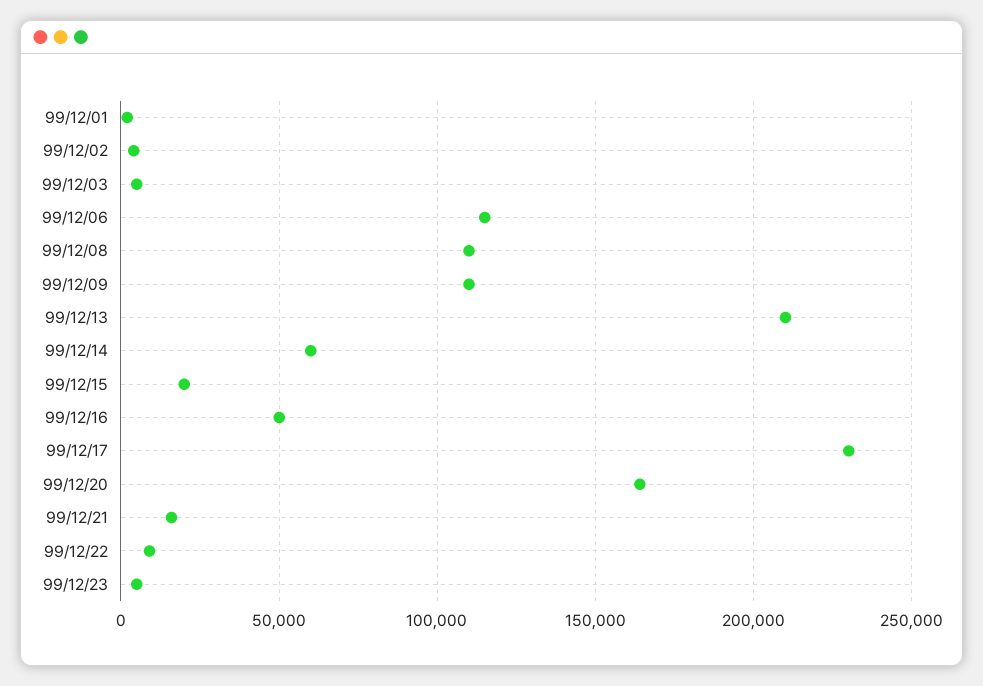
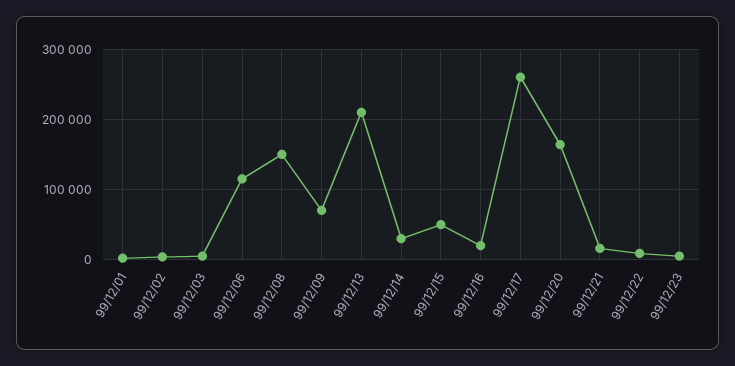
  {
    "99/12/01": 0,
    "99/12/02": 5000,
    "99/12/03": 5000,
    "99/12/06": 115000,
-   "99/12/08": 110000,
+   "99/12/08": 150000,
-   "99/12/09": 110000,
+   "99/12/09": 70000,
    "99/12/13": 210000,
-   "99/12/14": 60000,
+   "99/12/14": 30000,
-   "99/12/15": 20000,
+   "99/12/15": 50000,
-   "99/12/16": 50000,
+   "99/12/16": 20000,
-   "99/12/17": 230000,
+   "99/12/17": 260000,
    "99/12/20": 165000,
    "99/12/21": 15000,
    "99/12/22": 10000,
    "99/12/23": 5000
  }

